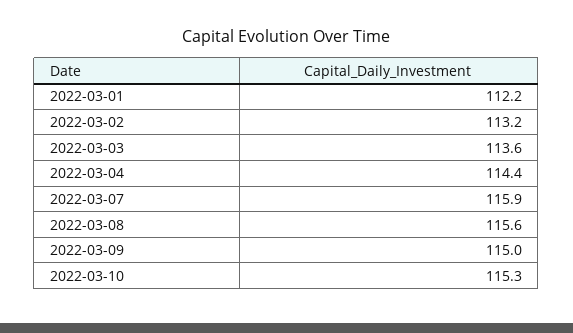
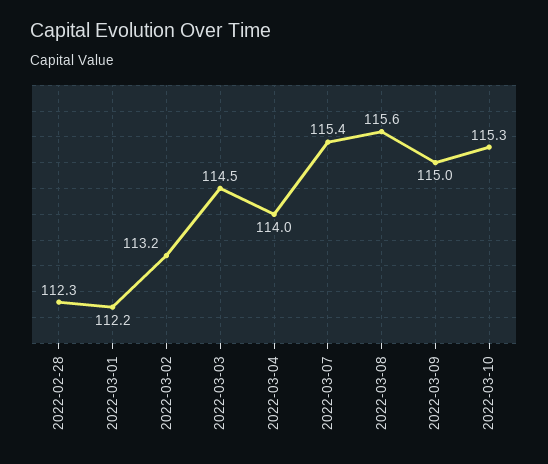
  {
    "2022-03-01": 112.2,
    "2022-03-02": 113.2,
-   "2022-03-03": 113.6,
+   "2022-03-03": 114.5,
-   "2022-03-04": 114.4,
+   "2022-03-04": 114,
-   "2022-03-07": 115.9,
+   "2022-03-07": 115.4,
    "2022-03-08": 115.6,
    "2022-03-09": 115,
-   "2022-03-10": 115.3
+   "2022-03-10": 115.3,
+   "2022-02-28": 112.3
  }

